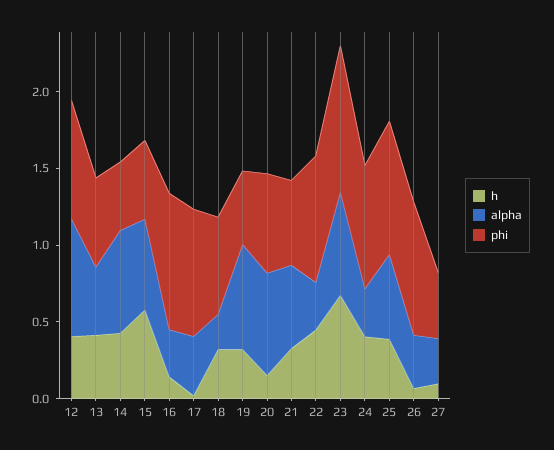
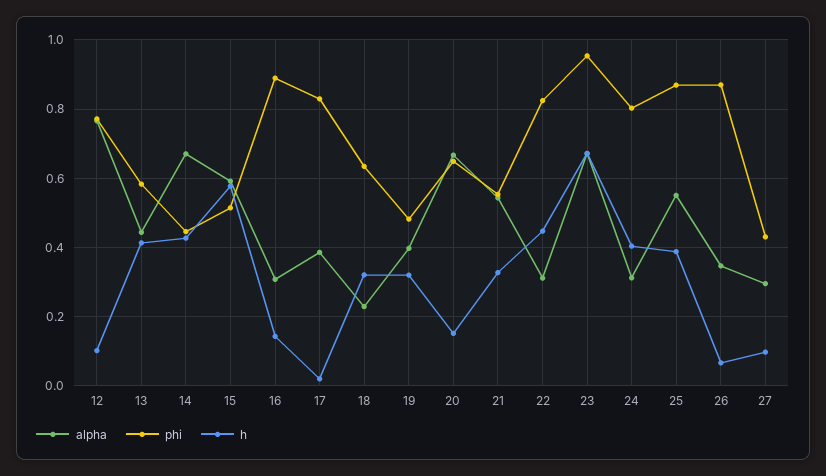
  {
    "h": {
-     "12": 0.4,
+     "12": 0.1,
      "13": 0.42,
      "14": 0.42,
      "15": 0.58,
      "16": 0.14,
      "17": 0.02,
      "18": 0.32,
      "19": 0.32,
      "20": 0.16,
      "21": 0.32,
      "22": 0.44,
      "23": 0.68,
      "24": 0.4,
      "25": 0.38,
      "26": 0.06,
      "27": 0.1
    },
    "alpha": {
      "12": 0.76,
      "13": 0.44,
      "14": 0.68,
      "15": 0.6,
      "16": 0.3,
      "17": 0.38,
      "18": 0.22,
-     "19": 0.7,
+     "19": 0.4,
      "20": 0.66,
      "21": 0.54,
      "22": 0.32,
      "23": 0.68,
      "24": 0.32,
      "25": 0.56,
      "26": 0.34,
      "27": 0.3
    },
    "phi": {
      "12": 0.78,
      "13": 0.58,
      "14": 0.44,
      "15": 0.52,
      "16": 0.88,
      "17": 0.82,
      "18": 0.64,
      "19": 0.48,
      "20": 0.64,
      "21": 0.56,
      "22": 0.82,
      "23": 0.96,
      "24": 0.8,
      "25": 0.86,
      "26": 0.86,
      "27": 0.44
    }
  }

